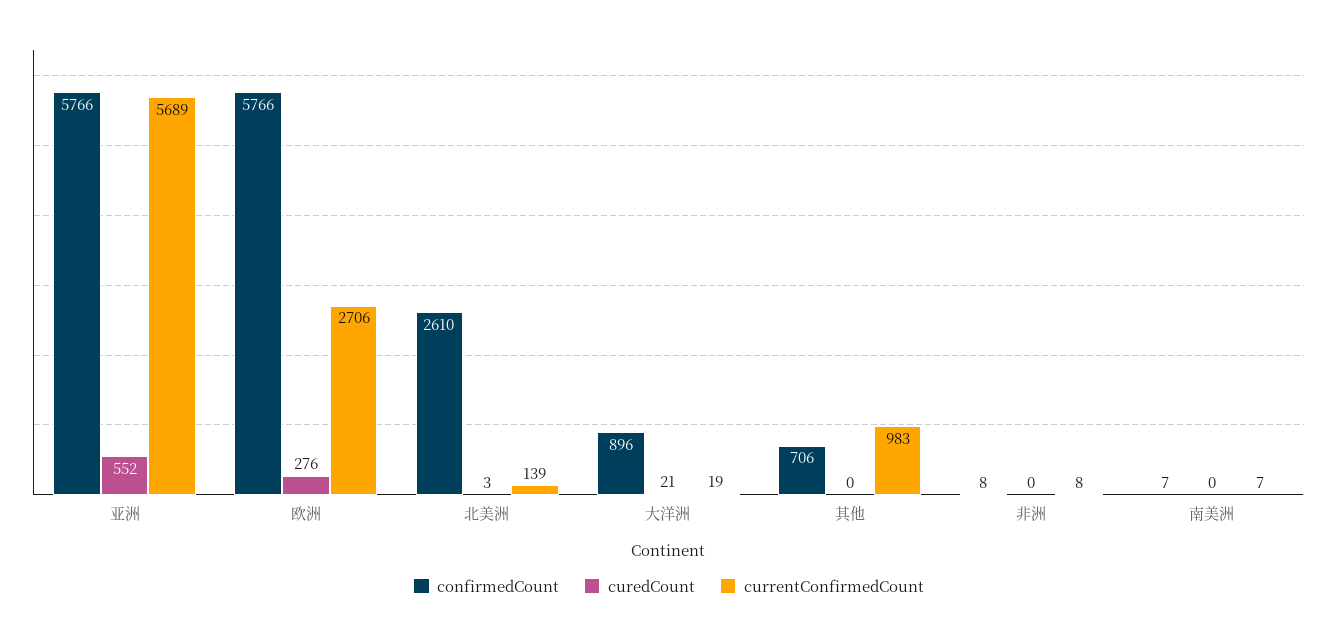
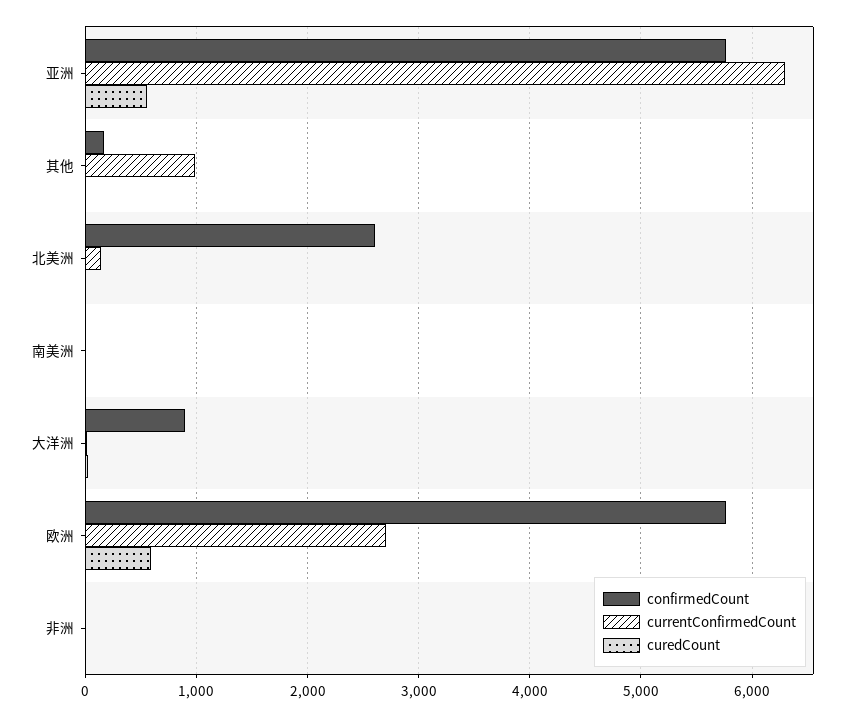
  {
    "confirmedCount": {
      "亚洲": 5766,
      "欧洲": 5766,
      "北美洲": 2610,
      "大洋洲": 896,
-     "其他": 706,
+     "其他": 200,
      "非洲": 8,
      "南美洲": 7
    },
    "curedCount": {
      "亚洲": 552,
-     "欧洲": 276,
+     "欧洲": 600,
      "北美洲": 3,
      "大洋洲": 21,
      "其他": 0,
      "非洲": 0,
      "南美洲": 0
    },
    "currentConfirmedCount": {
-     "亚洲": 5689,
+     "亚洲": 6300,
      "欧洲": 2706,
      "北美洲": 139,
      "大洋洲": 19,
      "其他": 983,
      "非洲": 8,
      "南美洲": 7
    }
  }

